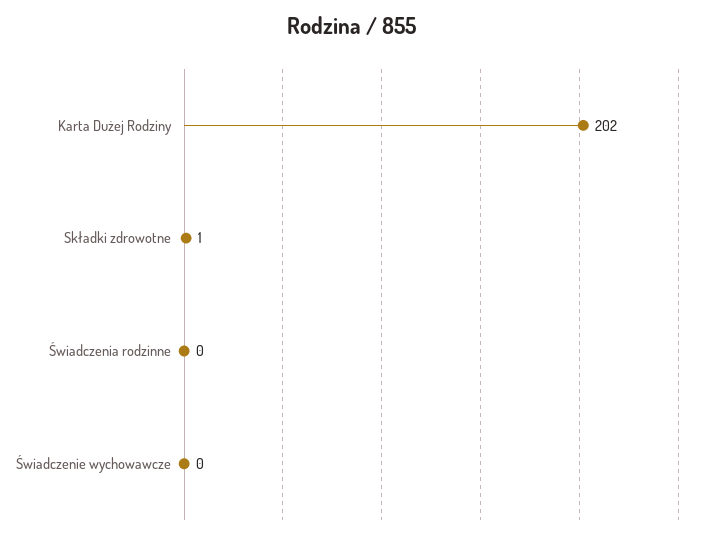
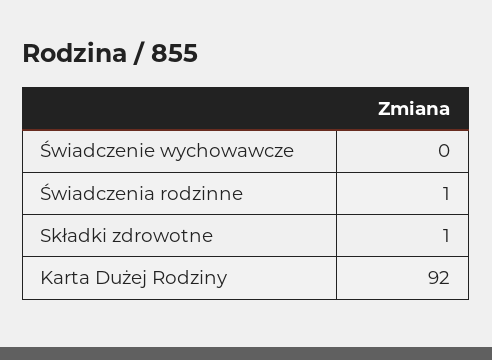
  {
-   "Karta Dużej Rodziny": 202,
+   "Karta Dużej Rodziny": 92,
    "Składki zdrowotne": 1,
-   "Świadczenia rodzinne": 0,
+   "Świadczenia rodzinne": 1,
    "Świadczenie wychowawcze": 0
  }

